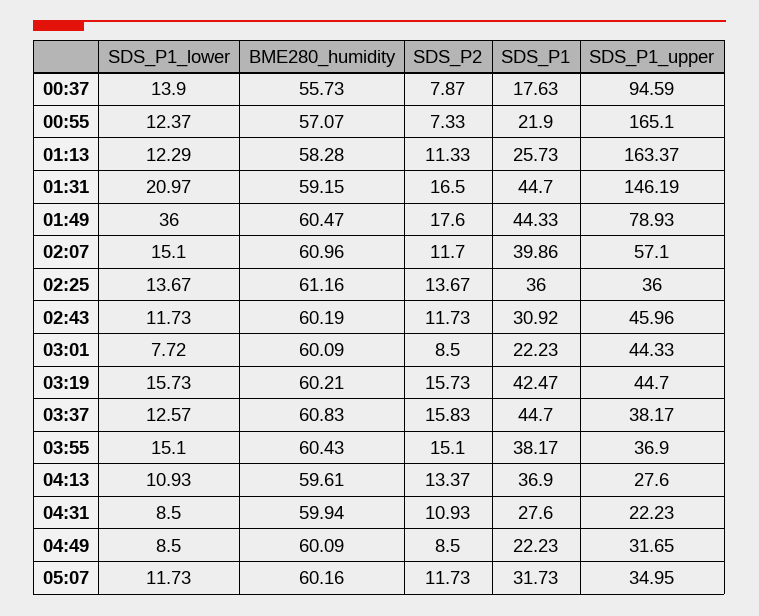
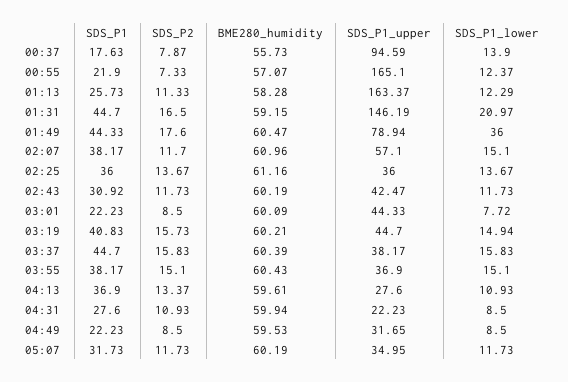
  {
    "SDS_P1_lower": {
      "00:37": 13.9,
      "00:55": 12.37,
      "01:13": 12.29,
      "01:31": 20.97,
      "01:49": 36,
      "02:07": 15.1,
      "02:25": 13.67,
      "02:43": 11.73,
      "03:01": 7.72,
-     "03:19": 15.73,
+     "03:19": 14.94,
-     "03:37": 12.57,
+     "03:37": 15.83,
      "03:55": 15.1,
      "04:13": 10.93,
      "04:31": 8.5,
      "04:49": 8.5,
      "05:07": 11.73
    },
    "BME280_humidity": {
      "00:37": 55.73,
      "00:55": 57.07,
      "01:13": 58.28,
      "01:31": 59.15,
      "01:49": 60.47,
      "02:07": 60.96,
      "02:25": 61.16,
      "02:43": 60.19,
      "03:01": 60.09,
      "03:19": 60.21,
-     "03:37": 60.83,
+     "03:37": 60.39,
      "03:55": 60.43,
      "04:13": 59.61,
      "04:31": 59.94,
-     "04:49": 60.09,
+     "04:49": 59.53,
-     "05:07": 60.16
+     "05:07": 60.19
    },
    "SDS_P2": {
      "00:37": 7.87,
      "00:55": 7.33,
      "01:13": 11.33,
      "01:31": 16.5,
      "01:49": 17.6,
      "02:07": 11.7,
      "02:25": 13.67,
      "02:43": 11.73,
      "03:01": 8.5,
      "03:19": 15.73,
      "03:37": 15.83,
      "03:55": 15.1,
      "04:13": 13.37,
      "04:31": 10.93,
      "04:49": 8.5,
      "05:07": 11.73
    },
    "SDS_P1": {
      "00:37": 17.63,
      "00:55": 21.9,
      "01:13": 25.73,
      "01:31": 44.7,
      "01:49": 44.33,
-     "02:07": 39.86,
+     "02:07": 38.17,
      "02:25": 36,
      "02:43": 30.92,
      "03:01": 22.23,
-     "03:19": 42.47,
+     "03:19": 40.83,
      "03:37": 44.7,
      "03:55": 38.17,
      "04:13": 36.9,
      "04:31": 27.6,
      "04:49": 22.23,
      "05:07": 31.73
    },
    "SDS_P1_upper": {
      "00:37": 94.59,
      "00:55": 165.1,
      "01:13": 163.37,
      "01:31": 146.19,
-     "01:49": 78.93,
+     "01:49": 78.94,
      "02:07": 57.1,
      "02:25": 36,
-     "02:43": 45.96,
+     "02:43": 42.47,
      "03:01": 44.33,
      "03:19": 44.7,
      "03:37": 38.17,
      "03:55": 36.9,
      "04:13": 27.6,
      "04:31": 22.23,
      "04:49": 31.65,
      "05:07": 34.95
    }
  }

